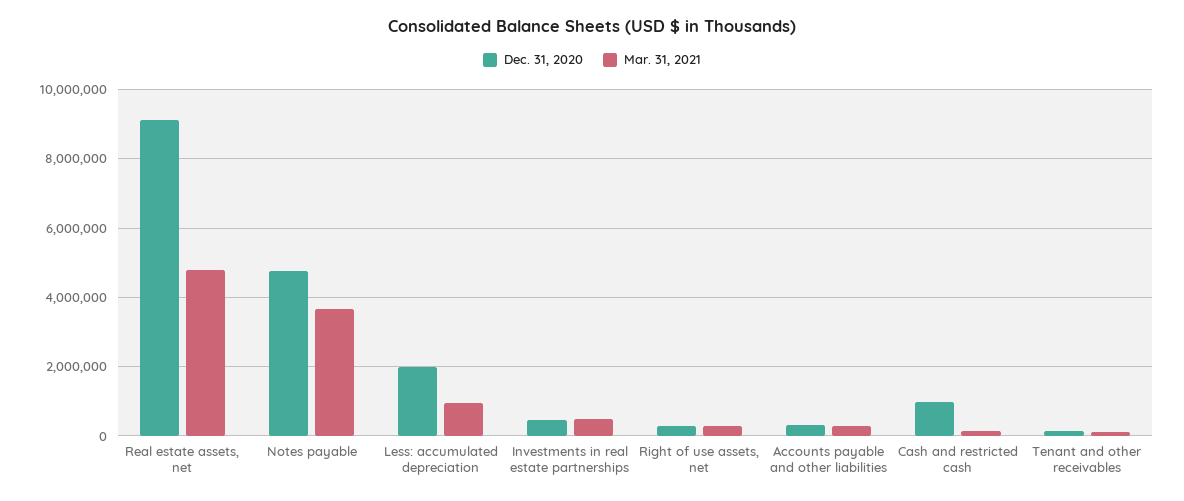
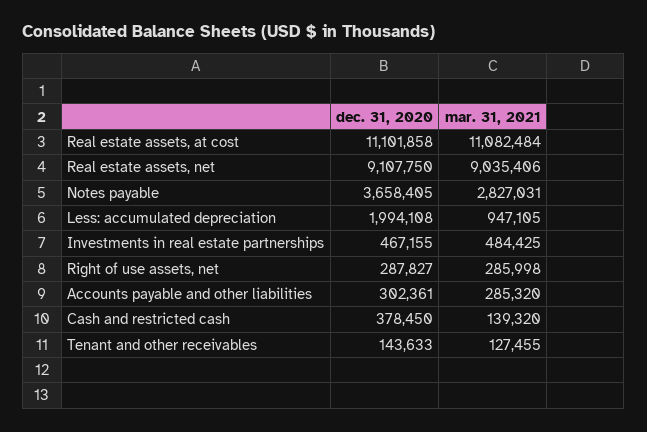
  {
    "Dec. 31, 2020": {
      "Real estate assets, net": 9107750,
-     "Notes payable": 4800000,
+     "Notes payable": 3658405,
      "Less: accumulated depreciation": 1994108,
      "Investments in real estate partnerships": 467155,
      "Right of use assets, net": 287827,
      "Accounts payable and other liabilities": 302361,
-     "Cash and restricted cash": 1000000,
+     "Cash and restricted cash": 378450,
-     "Tenant and other receivables": 143633
+     "Tenant and other receivables": 143633,
+     "Real estate assets, at cost": 11101858
    },
    "Mar. 31, 2021": {
-     "Real estate assets, net": 4800000,
+     "Real estate assets, net": 9035406,
-     "Notes payable": 3600000,
+     "Notes payable": 2827031,
      "Less: accumulated depreciation": 947105,
      "Investments in real estate partnerships": 484425,
      "Right of use assets, net": 285998,
      "Accounts payable and other liabilities": 285320,
      "Cash and restricted cash": 139320,
-     "Tenant and other receivables": 127455
+     "Tenant and other receivables": 127455,
+     "Real estate assets, at cost": 11082484
    }
  }

